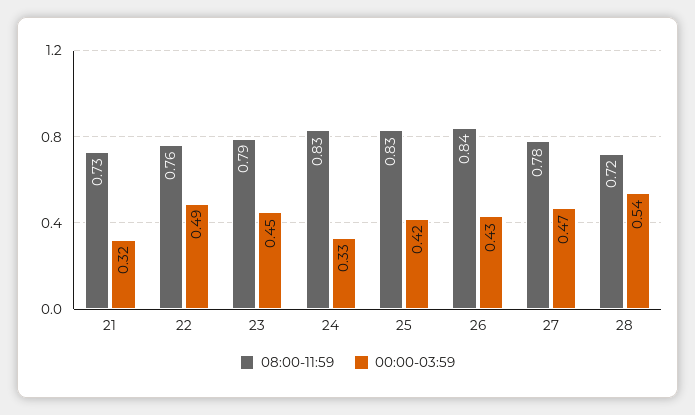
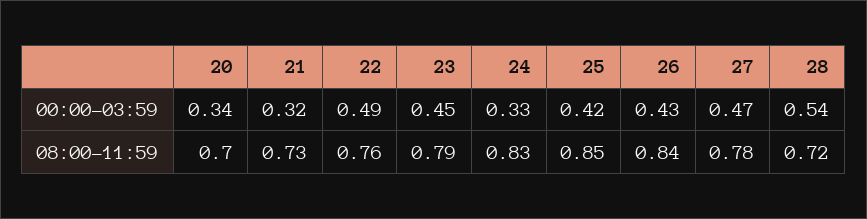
  {
    "08:00-11:59": {
      "21": 0.73,
      "22": 0.76,
      "23": 0.79,
      "24": 0.83,
-     "25": 0.83,
+     "25": 0.85,
      "26": 0.84,
      "27": 0.78,
-     "28": 0.72
+     "28": 0.72,
+     "20": 0.7
    },
    "00:00-03:59": {
      "21": 0.32,
      "22": 0.49,
      "23": 0.45,
      "24": 0.33,
      "25": 0.42,
      "26": 0.43,
      "27": 0.47,
-     "28": 0.54
+     "28": 0.54,
+     "20": 0.34
    }
  }

